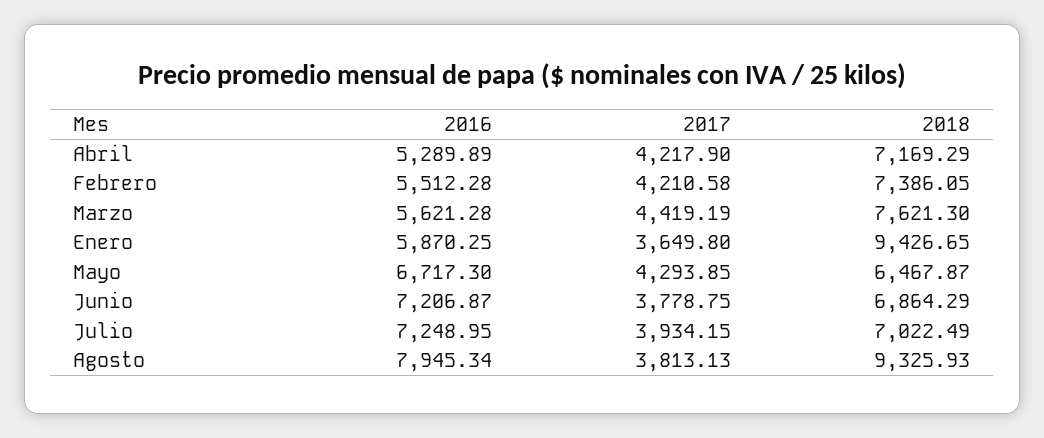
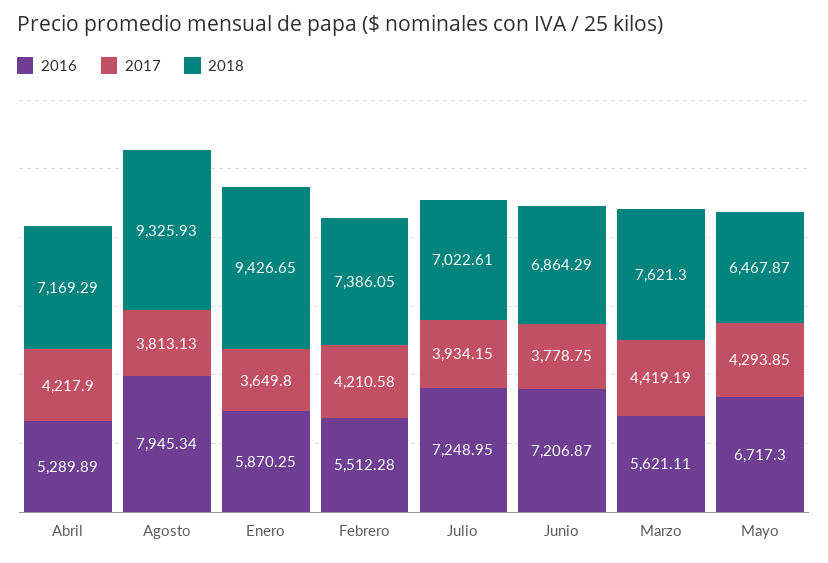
  {
    "2016": {
      "Abril": 5289.89,
      "Febrero": 5512.28,
-     "Marzo": 5621.28,
+     "Marzo": 5621.11,
      "Enero": 5870.25,
      "Mayo": 6717.3,
      "Junio": 7206.87,
      "Julio": 7248.95,
      "Agosto": 7945.34
    },
    "2017": {
      "Abril": 4217.9,
      "Febrero": 4210.58,
      "Marzo": 4419.19,
      "Enero": 3649.8,
      "Mayo": 4293.85,
      "Junio": 3778.75,
      "Julio": 3934.15,
      "Agosto": 3813.13
    },
    "2018": {
      "Abril": 7169.29,
      "Febrero": 7386.05,
      "Marzo": 7621.3,
      "Enero": 9426.65,
      "Mayo": 6467.87,
      "Junio": 6864.29,
-     "Julio": 7022.49,
+     "Julio": 7022.61,
      "Agosto": 9325.93
    }
  }

